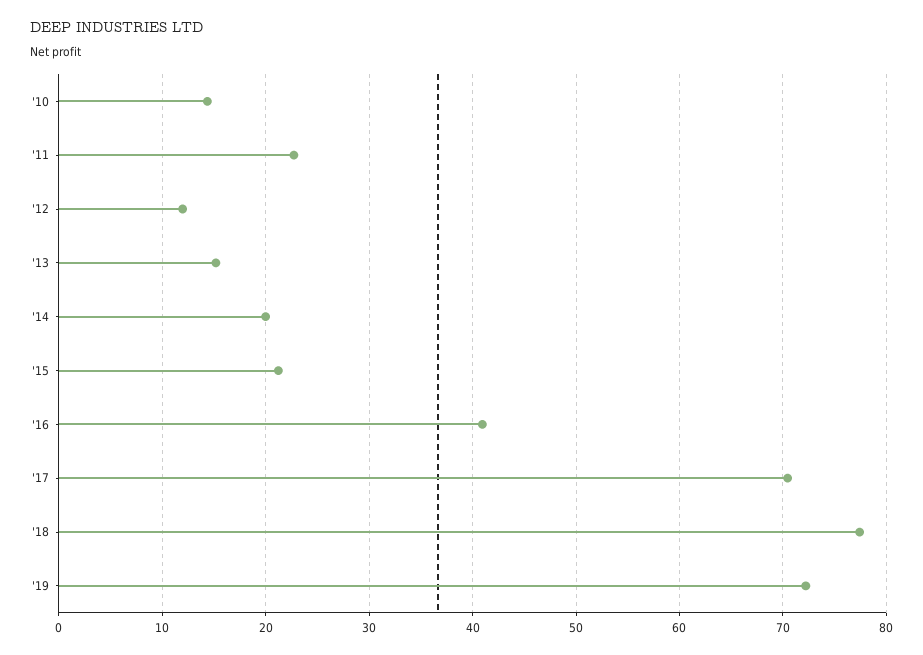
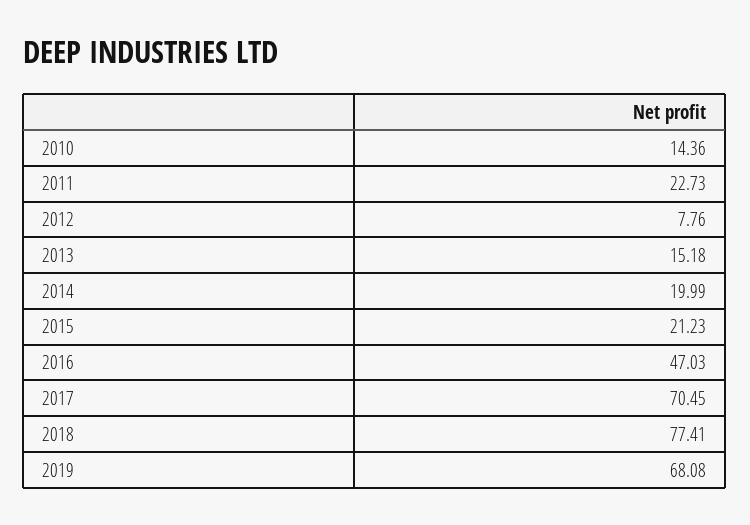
  {
    "'10": 14.36,
    "'11": 22.73,
-   "'12": 12,
+   "'12": 7.76,
    "'13": 15.18,
    "'14": 19.99,
    "'15": 21.23,
-   "'16": 41,
+   "'16": 47.03,
    "'17": 70.45,
    "'18": 77.41,
-   "'19": 72
+   "'19": 68.08
  }

